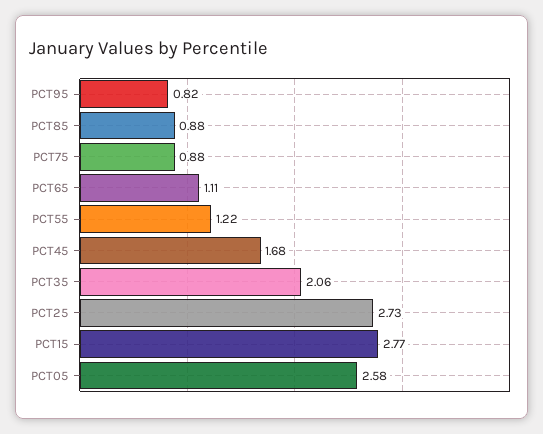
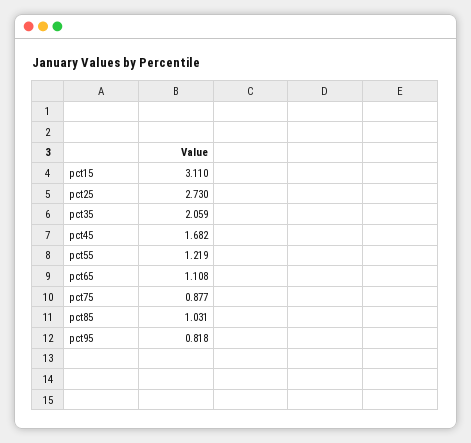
  {
    "PCT95": 0.818,
-   "PCT85": 0.88,
+   "PCT85": 1.031,
    "PCT75": 0.877,
    "PCT65": 1.108,
    "PCT55": 1.219,
    "PCT45": 1.682,
    "PCT35": 2.059,
    "PCT25": 2.73,
-   "PCT15": 2.77,
+   "PCT15": 3.11
-   "PCT05": 2.58
  }

